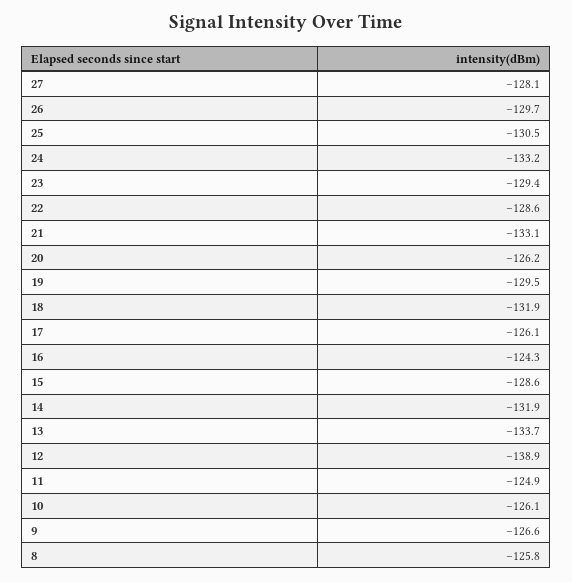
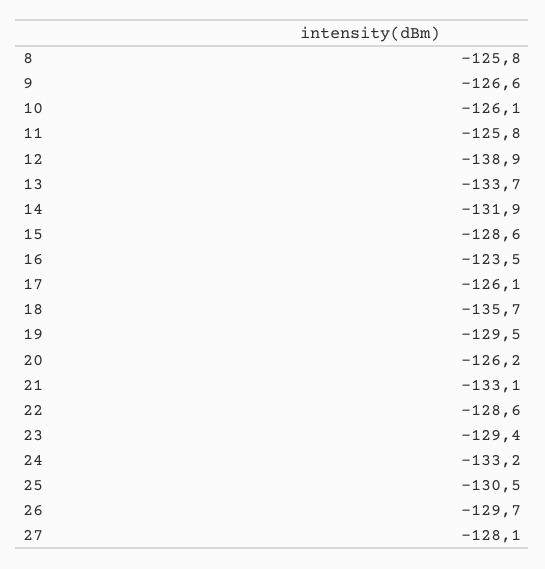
  {
    "27": -128.1,
    "26": -129.7,
    "25": -130.5,
    "24": -133.2,
    "23": -129.4,
    "22": -128.6,
    "21": -133.1,
    "20": -126.2,
    "19": -129.5,
-   "18": -131.9,
+   "18": -135.7,
    "17": -126.1,
-   "16": -124.3,
+   "16": -123.5,
    "15": -128.6,
    "14": -131.9,
    "13": -133.7,
    "12": -138.9,
-   "11": -124.9,
+   "11": -125.8,
    "10": -126.1,
    "9": -126.6,
    "8": -125.8
  }

